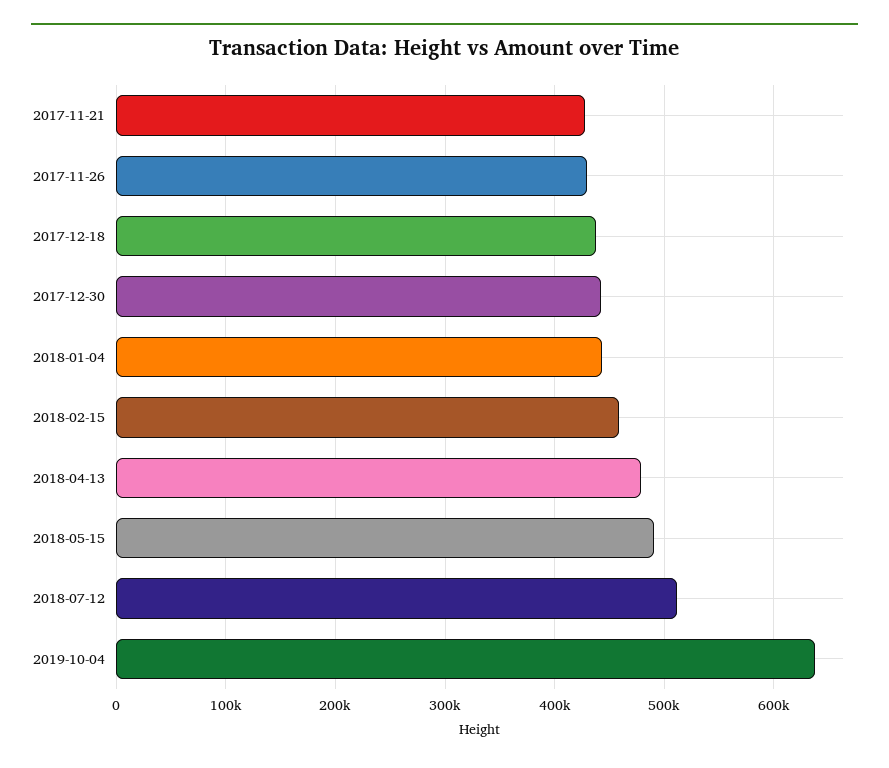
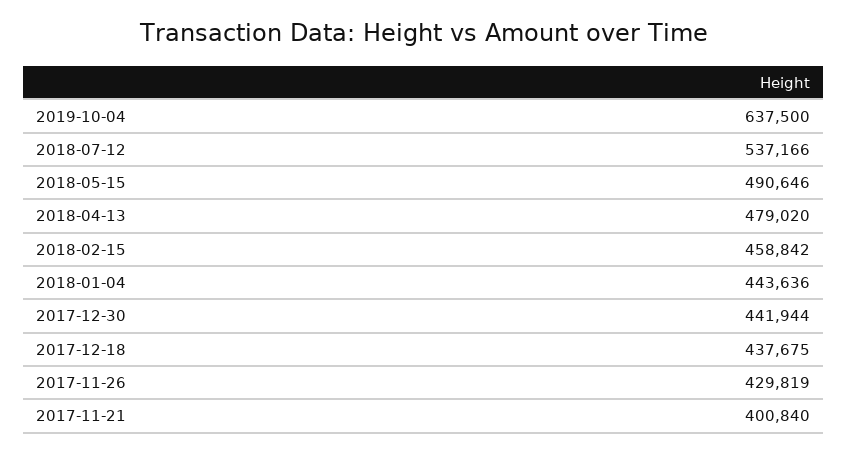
  {
-   "2017-11-21": 430000,
+   "2017-11-21": 400840,
    "2017-11-26": 429819,
    "2017-12-18": 437675,
    "2017-12-30": 441944,
    "2018-01-04": 443636,
    "2018-02-15": 458842,
    "2018-04-13": 479020,
    "2018-05-15": 490646,
-   "2018-07-12": 510000,
+   "2018-07-12": 537166,
    "2019-10-04": 637500
  }

